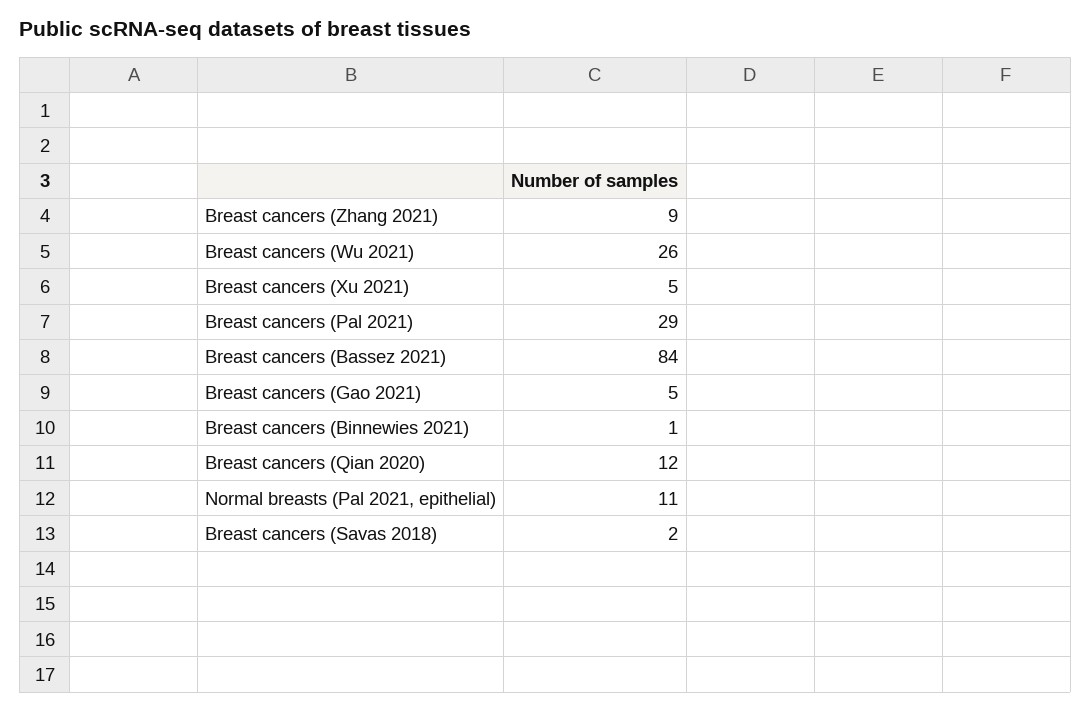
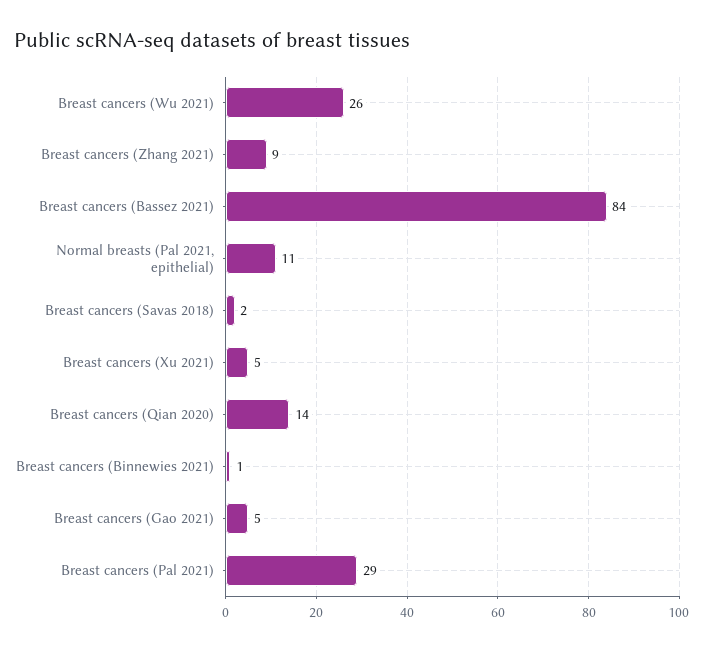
  {
    "Breast cancers (Zhang 2021)": 9,
    "Breast cancers (Wu 2021)": 26,
    "Breast cancers (Xu 2021)": 5,
    "Breast cancers (Pal 2021)": 29,
    "Breast cancers (Bassez 2021)": 84,
    "Breast cancers (Gao 2021)": 5,
    "Breast cancers (Binnewies 2021)": 1,
-   "Breast cancers (Qian 2020)": 12,
+   "Breast cancers (Qian 2020)": 14,
    "Normal breasts (Pal 2021, epithelial)": 11,
    "Breast cancers (Savas 2018)": 2
  }

